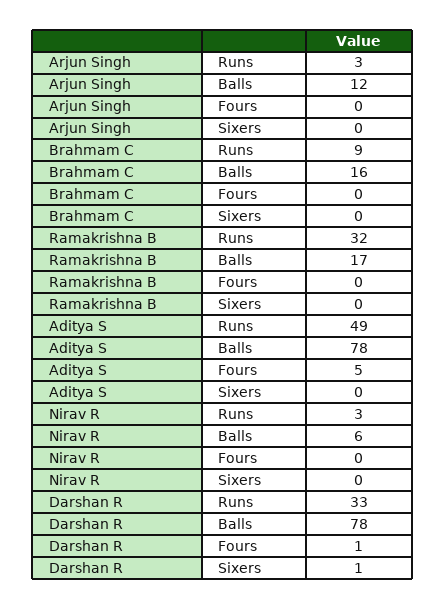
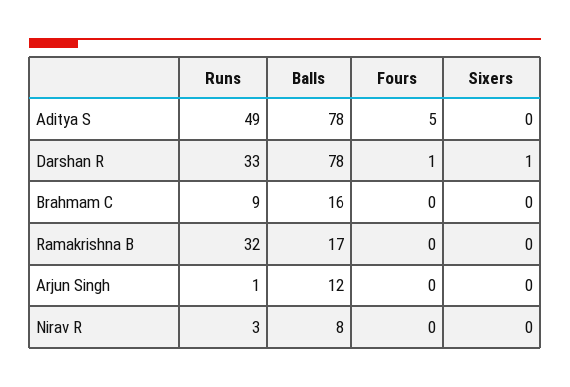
  {
    "Arjun Singh": {
-     "Runs": 3,
+     "Runs": 1,
      "Balls": 12,
      "Fours": 0,
      "Sixers": 0
    },
    "Brahmam C": {
      "Runs": 9,
      "Balls": 16,
      "Fours": 0,
      "Sixers": 0
    },
    "Ramakrishna B": {
      "Runs": 32,
      "Balls": 17,
      "Fours": 0,
      "Sixers": 0
    },
    "Aditya S": {
      "Runs": 49,
      "Balls": 78,
      "Fours": 5,
      "Sixers": 0
    },
    "Nirav R": {
      "Runs": 3,
-     "Balls": 6,
+     "Balls": 8,
      "Fours": 0,
      "Sixers": 0
    },
    "Darshan R": {
      "Runs": 33,
      "Balls": 78,
      "Fours": 1,
      "Sixers": 1
    }
  }

